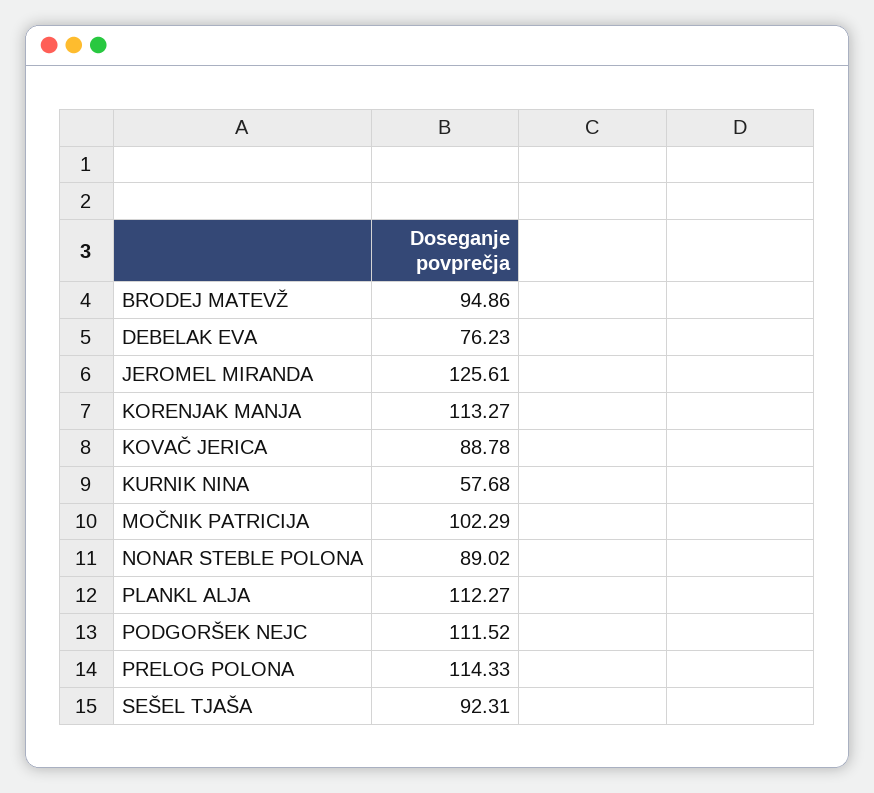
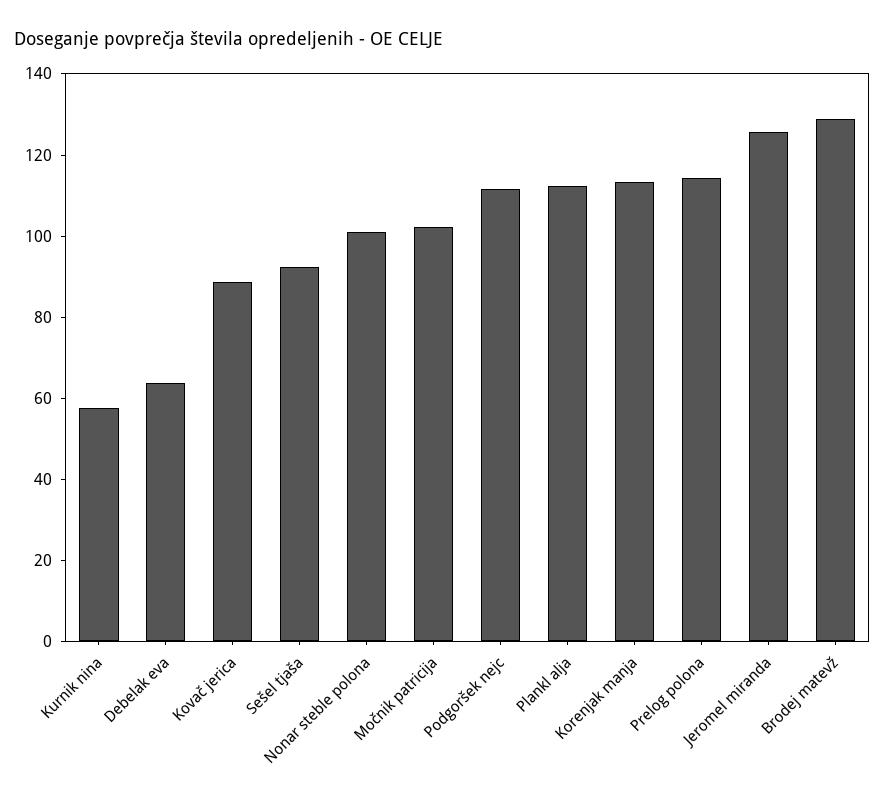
  {
-   "BRODEJ MATEVŽ": 94.86,
+   "BRODEJ MATEVŽ": 130,
-   "DEBELAK EVA": 76.23,
+   "DEBELAK EVA": 65,
    "JEROMEL MIRANDA": 125.61,
    "KORENJAK MANJA": 113.27,
    "KOVAČ JERICA": 88.78,
    "KURNIK NINA": 57.68,
    "MOČNIK PATRICIJA": 102.29,
-   "NONAR STEBLE POLONA": 89.02,
+   "NONAR STEBLE POLONA": 100,
    "PLANKL ALJA": 112.27,
    "PODGORŠEK NEJC": 111.52,
    "PRELOG POLONA": 114.33,
    "SEŠEL TJAŠA": 92.31
  }

